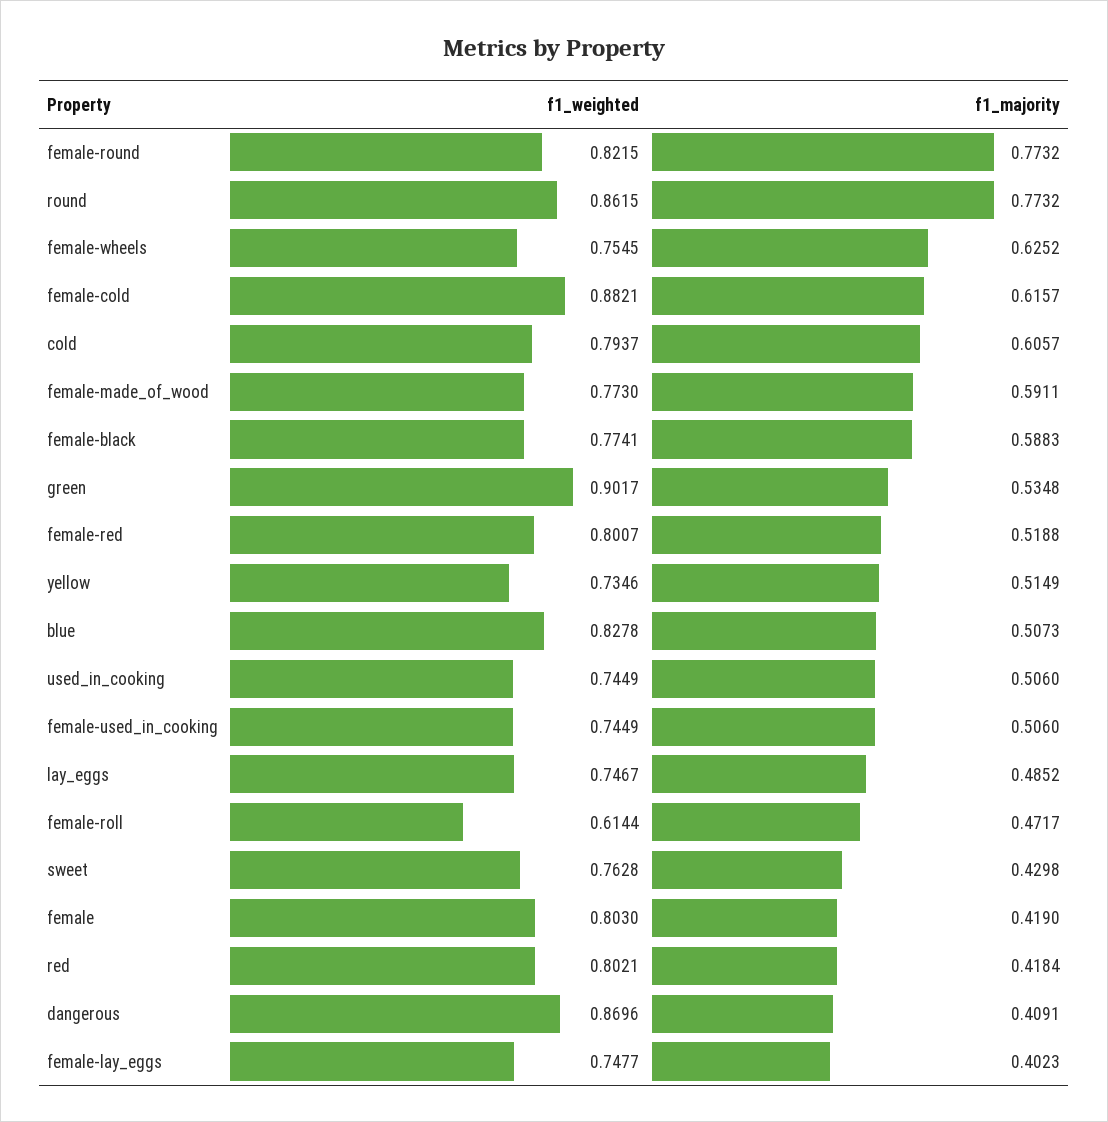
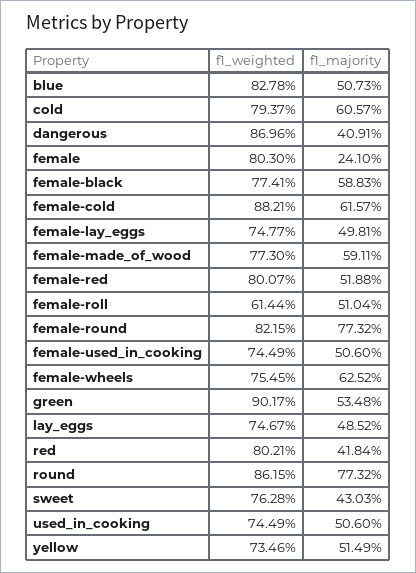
  {
    "f1_weighted": {
      "female-round": 0.8215,
      "round": 0.8615,
      "female-wheels": 0.7545,
      "female-cold": 0.8821,
      "cold": 0.7937,
      "female-made_of_wood": 0.773,
      "female-black": 0.7741,
      "green": 0.9017,
      "female-red": 0.8007,
      "yellow": 0.7346,
      "blue": 0.8278,
      "used_in_cooking": 0.7449,
      "female-used_in_cooking": 0.7449,
      "lay_eggs": 0.7467,
      "female-roll": 0.6144,
      "sweet": 0.7628,
      "female": 0.803,
      "red": 0.8021,
      "dangerous": 0.8696,
      "female-lay_eggs": 0.7477
    },
    "f1_majority": {
      "female-round": 0.7732,
      "round": 0.7732,
      "female-wheels": 0.6252,
      "female-cold": 0.6157,
      "cold": 0.6057,
      "female-made_of_wood": 0.5911,
      "female-black": 0.5883,
      "green": 0.5348,
      "female-red": 0.5188,
      "yellow": 0.5149,
      "blue": 0.5073,
      "used_in_cooking": 0.506,
      "female-used_in_cooking": 0.506,
      "lay_eggs": 0.4852,
-     "female-roll": 0.4717,
+     "female-roll": 0.5104,
-     "sweet": 0.4298,
+     "sweet": 0.4303,
-     "female": 0.419,
+     "female": 0.241,
      "red": 0.4184,
      "dangerous": 0.4091,
-     "female-lay_eggs": 0.4023
+     "female-lay_eggs": 0.4981
    }
  }

